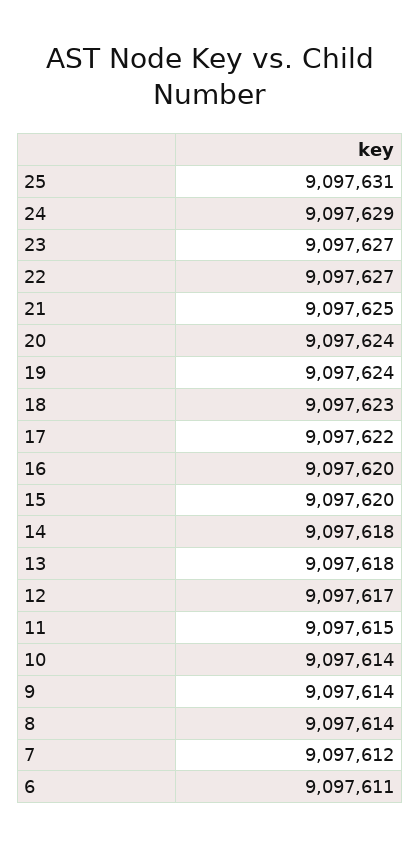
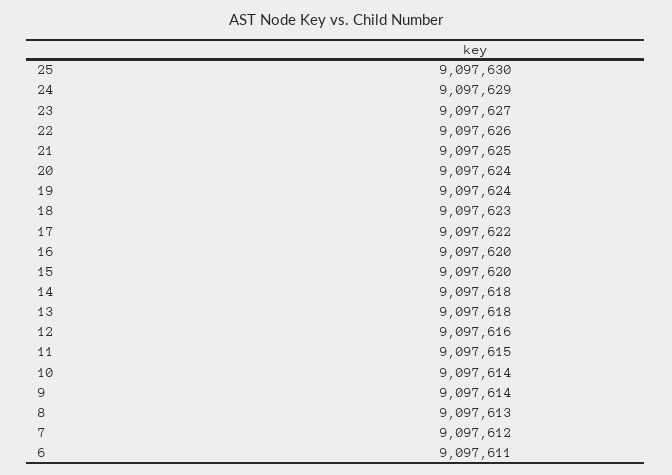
  {
-   "25": 9097631,
+   "25": 9097630,
    "24": 9097629,
    "23": 9097627,
-   "22": 9097627,
+   "22": 9097626,
    "21": 9097625,
    "20": 9097624,
    "19": 9097624,
    "18": 9097623,
    "17": 9097622,
    "16": 9097620,
    "15": 9097620,
    "14": 9097618,
    "13": 9097618,
-   "12": 9097617,
+   "12": 9097616,
    "11": 9097615,
    "10": 9097614,
    "9": 9097614,
-   "8": 9097614,
+   "8": 9097613,
    "7": 9097612,
    "6": 9097611
  }

